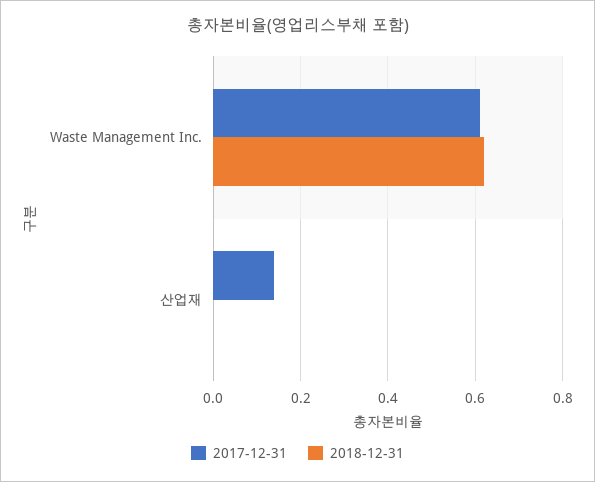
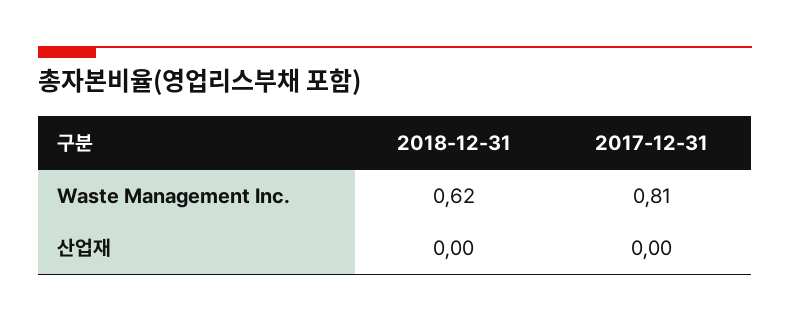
  {
    "2017-12-31": {
-     "Waste Management Inc.": 0.6,
+     "Waste Management Inc.": 0.81,
-     "산업재": 0.15
+     "산업재": 0
    },
    "2018-12-31": {
      "Waste Management Inc.": 0.62,
      "산업재": 0
    }
  }

